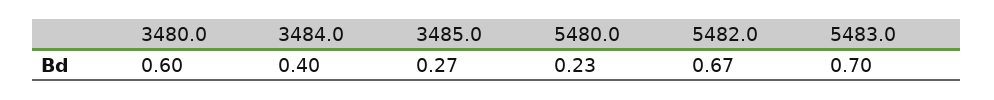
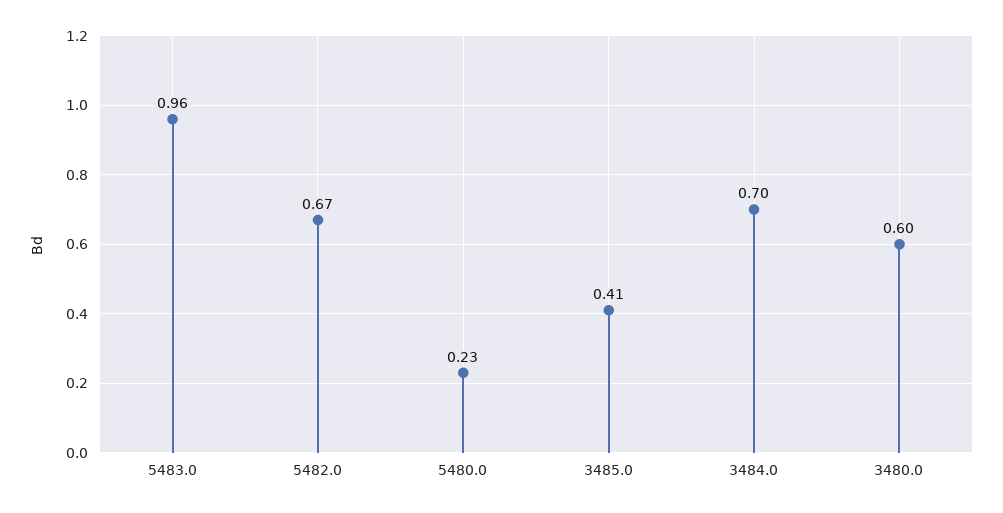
  {
    "3480.0": 0.6,
-   "3484.0": 0.4,
+   "3484.0": 0.7,
-   "3485.0": 0.27,
+   "3485.0": 0.41,
    "5480.0": 0.23,
    "5482.0": 0.67,
-   "5483.0": 0.7
+   "5483.0": 0.96
  }

